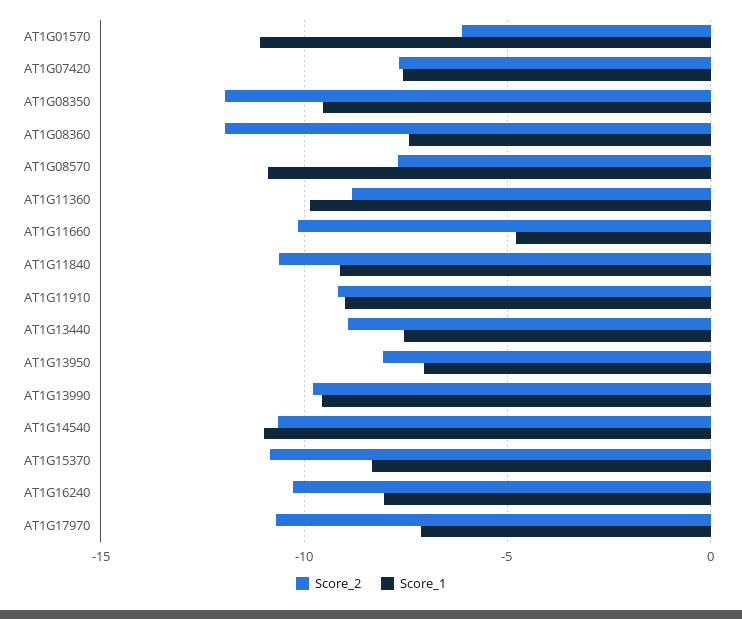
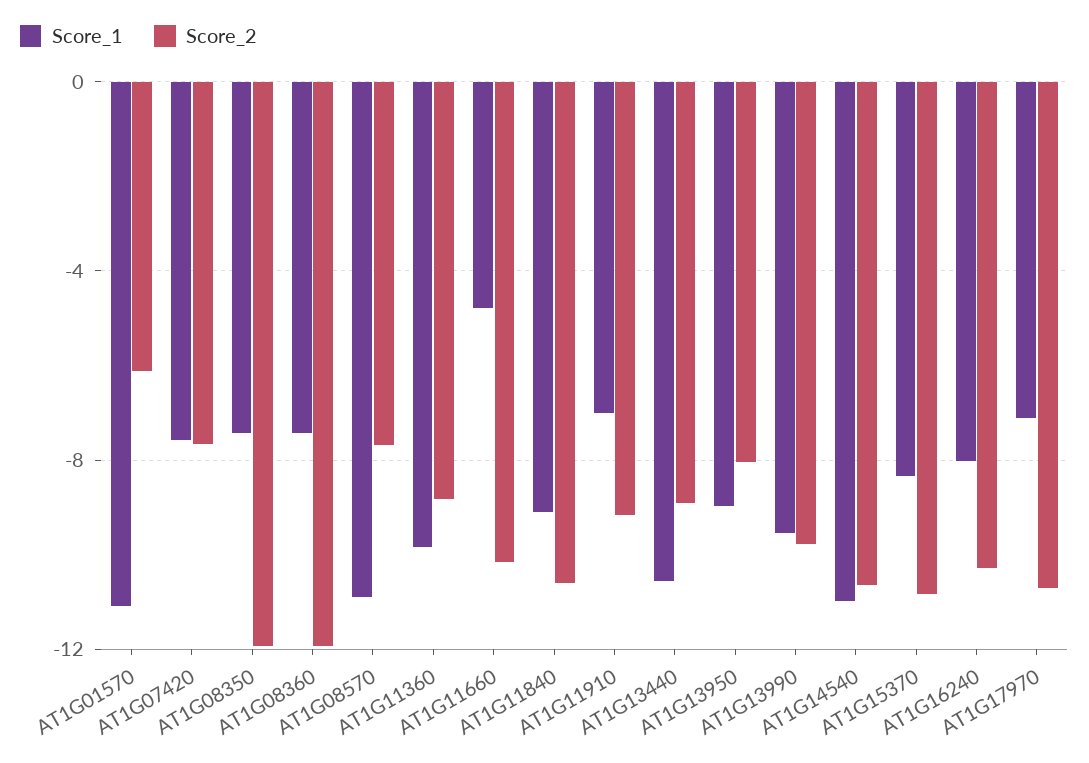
  {
    "Score_2": {
      "AT1G01570": -6,
      "AT1G07420": -7.5,
      "AT1G08350": -12,
      "AT1G08360": -12,
      "AT1G08570": -7.5,
      "AT1G11360": -9,
      "AT1G11660": -10,
      "AT1G11840": -10.5,
      "AT1G11910": -9,
      "AT1G13440": -9,
      "AT1G13950": -8,
      "AT1G13990": -10,
      "AT1G14540": -10.5,
      "AT1G15370": -11,
      "AT1G16240": -10.5,
      "AT1G17970": -10.5
    },
    "Score_1": {
      "AT1G01570": -11,
      "AT1G07420": -7.5,
-     "AT1G08350": -9.5,
+     "AT1G08350": -7.5,
      "AT1G08360": -7.5,
      "AT1G08570": -11,
      "AT1G11360": -10,
      "AT1G11660": -5,
      "AT1G11840": -9,
-     "AT1G11910": -9,
+     "AT1G11910": -7,
-     "AT1G13440": -7.5,
+     "AT1G13440": -10.5,
-     "AT1G13950": -7,
+     "AT1G13950": -9,
      "AT1G13990": -9.5,
      "AT1G14540": -11,
      "AT1G15370": -8.5,
      "AT1G16240": -8,
      "AT1G17970": -7
    }
  }

